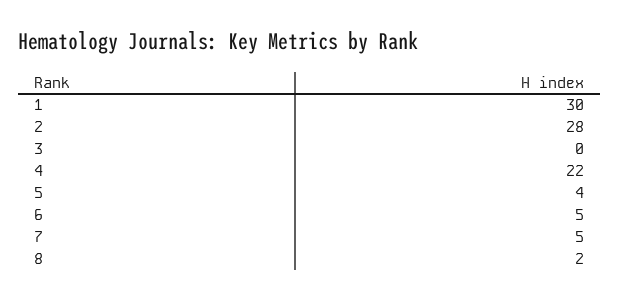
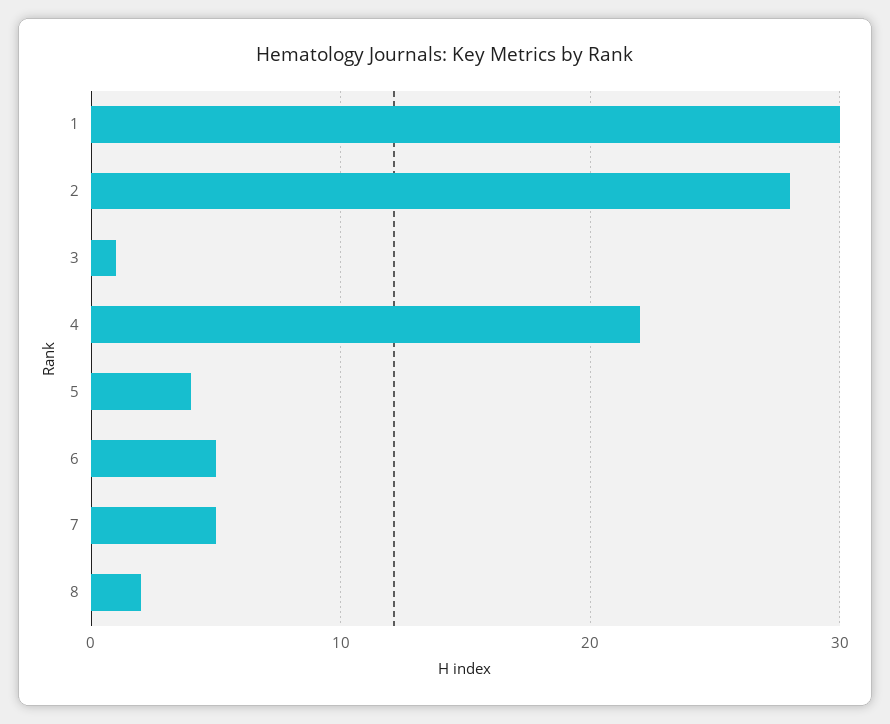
  {
    "1": 30,
    "2": 28,
-   "3": 0,
+   "3": 1,
    "4": 22,
    "5": 4,
    "6": 5,
    "7": 5,
    "8": 2
  }

